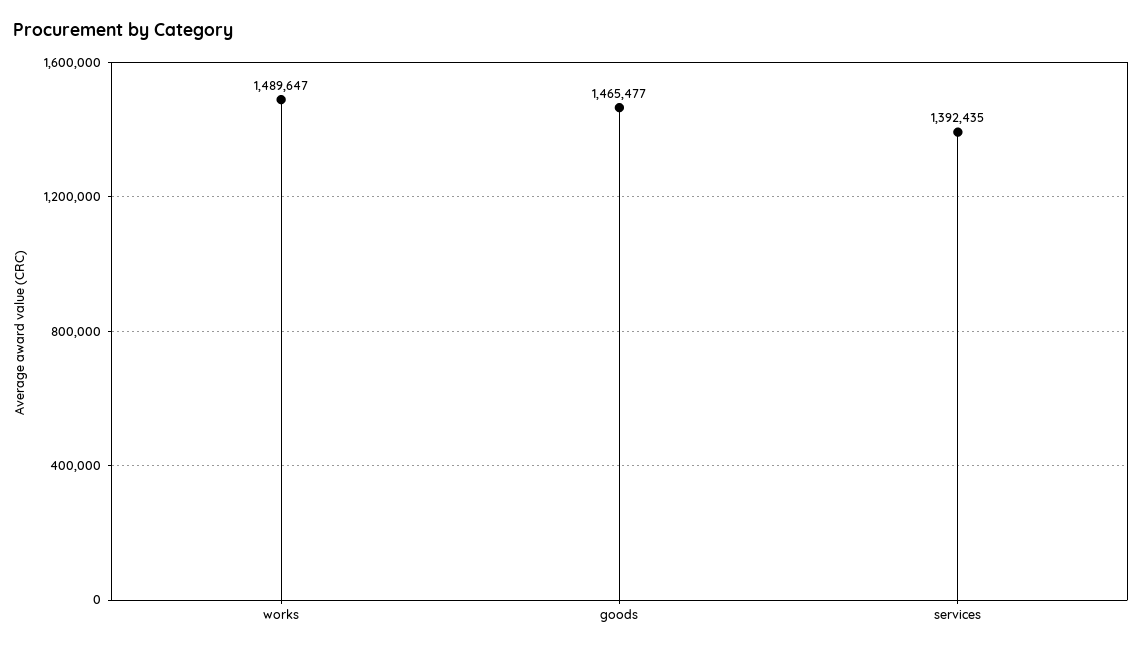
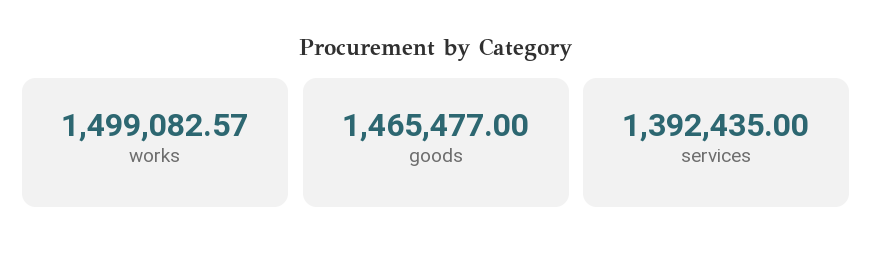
  {
-   "works": 1489647,
+   "works": 1499082.57,
    "goods": 1465477,
    "services": 1392435
  }

